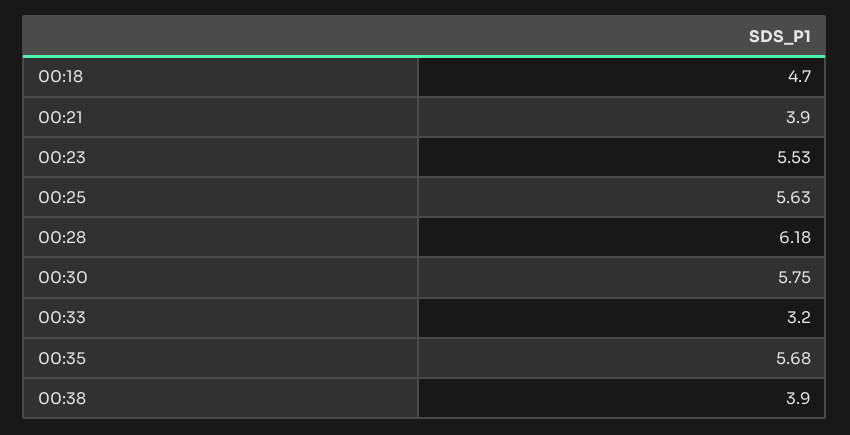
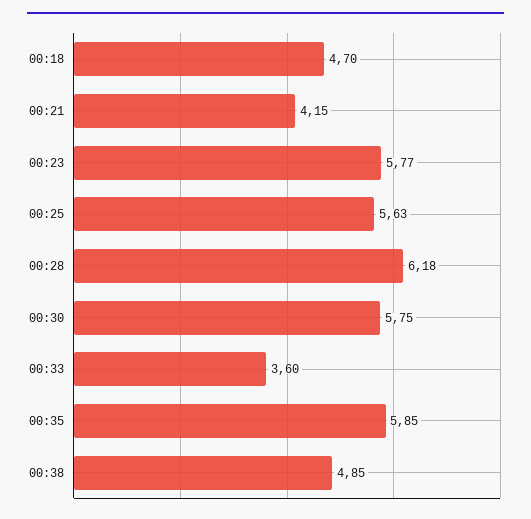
  {
    "00:18": 4.7,
-   "00:21": 3.9,
+   "00:21": 4.15,
-   "00:23": 5.53,
+   "00:23": 5.77,
    "00:25": 5.63,
    "00:28": 6.18,
    "00:30": 5.75,
-   "00:33": 3.2,
+   "00:33": 3.6,
-   "00:35": 5.68,
+   "00:35": 5.85,
-   "00:38": 3.9
+   "00:38": 4.85
  }

